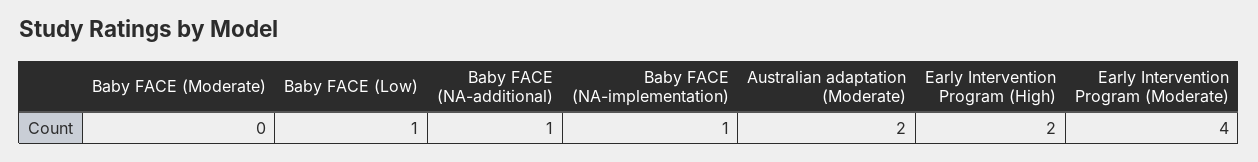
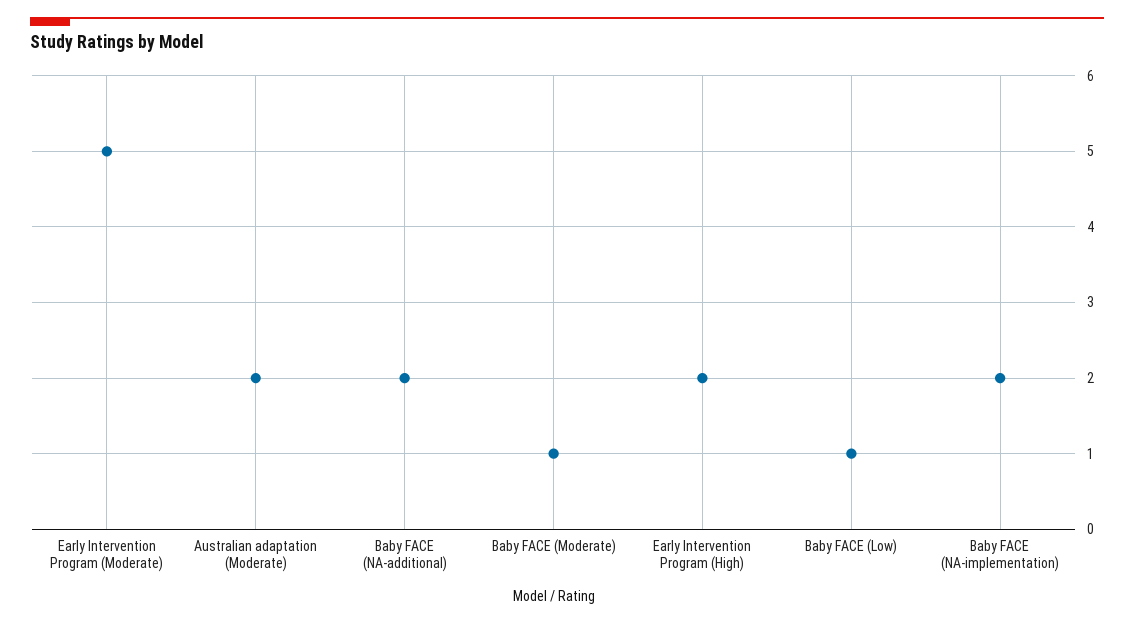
  {
-   "Baby FACE (Moderate)": 0,
+   "Baby FACE (Moderate)": 1,
    "Baby FACE (Low)": 1,
-   "Baby FACE (NA-additional)": 1,
+   "Baby FACE (NA-additional)": 2,
-   "Baby FACE (NA-implementation)": 1,
+   "Baby FACE (NA-implementation)": 2,
    "Australian adaptation (Moderate)": 2,
    "Early Intervention Program (High)": 2,
-   "Early Intervention Program (Moderate)": 4
+   "Early Intervention Program (Moderate)": 5
  }

